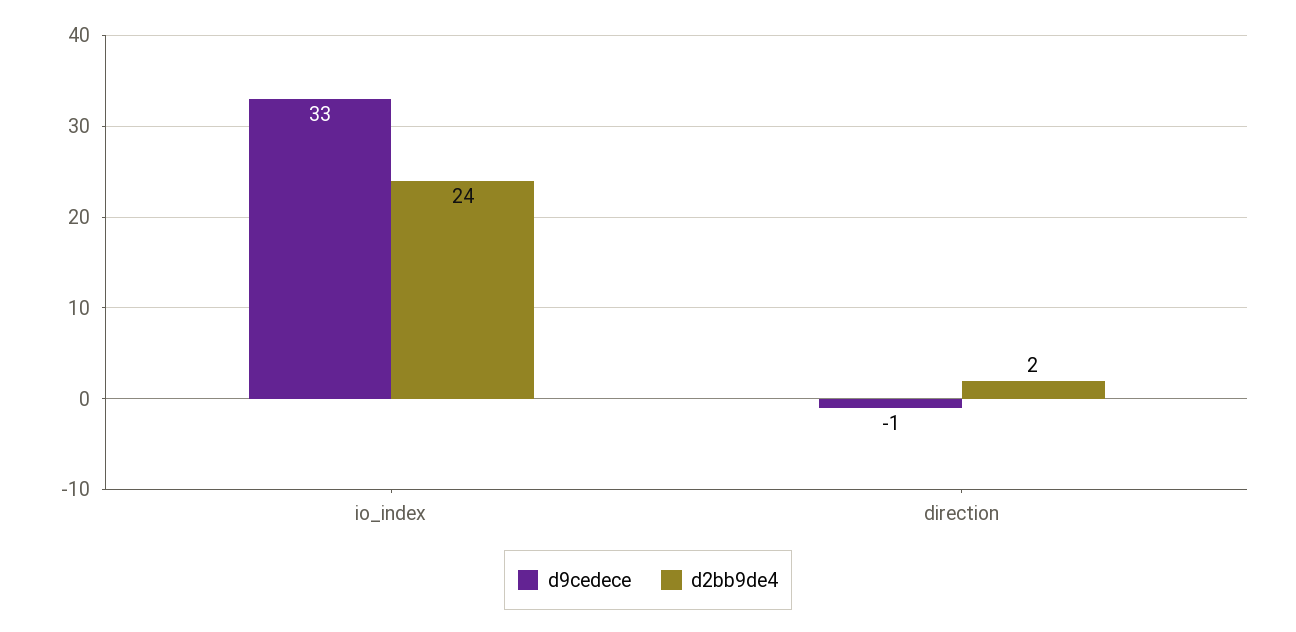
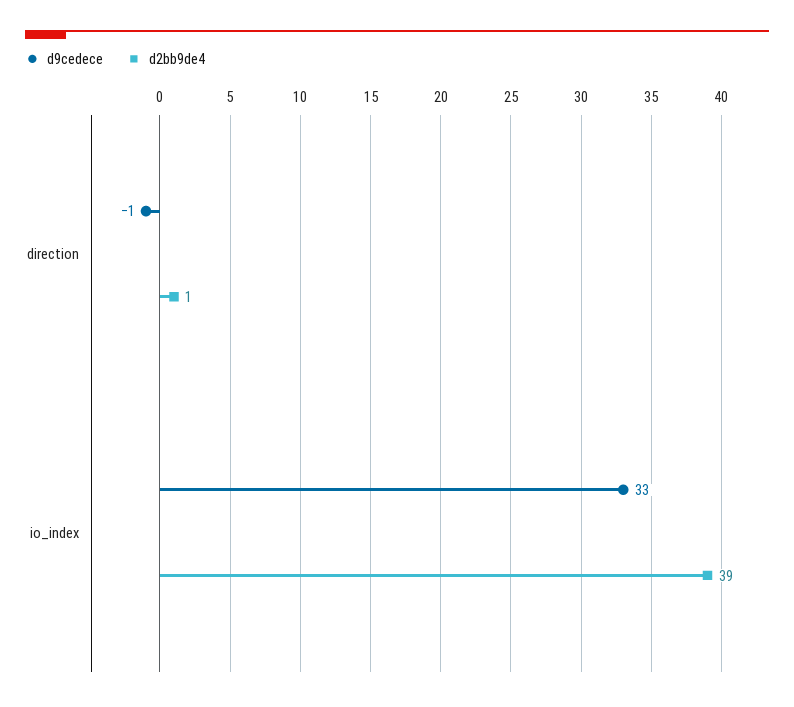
  {
    "d9cedece": {
      "io_index": 33,
      "direction": -1
    },
    "d2bb9de4": {
-     "io_index": 24,
+     "io_index": 39,
-     "direction": 2
+     "direction": 1
    }
  }

